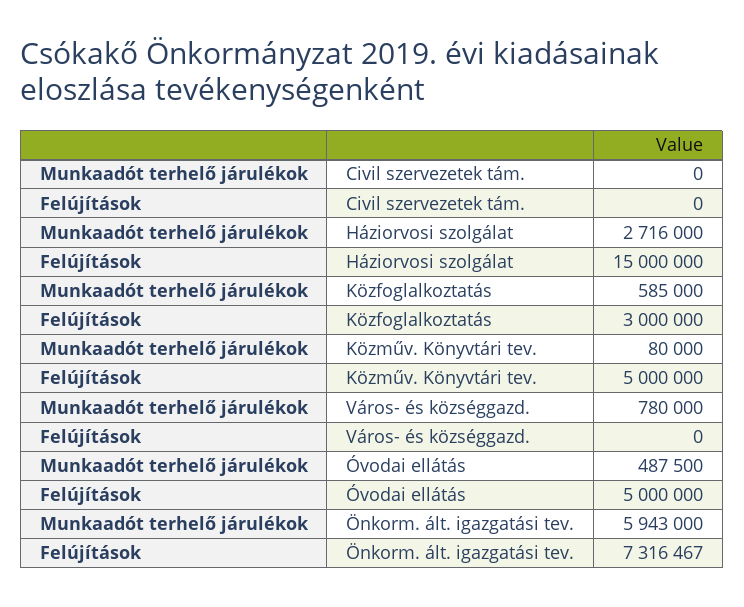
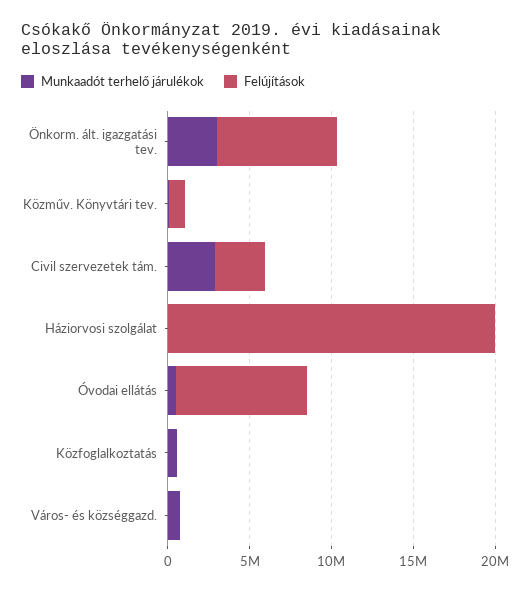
  {
    "Munkaadót terhelő járulékok": {
-     "Civil szervezetek tám.": 0,
+     "Civil szervezetek tám.": 3000000,
-     "Háziorvosi szolgálat": 2716000,
+     "Háziorvosi szolgálat": 0,
      "Közfoglalkoztatás": 585000,
      "Közműv. Könyvtári tev.": 80000,
      "Város- és községgazd.": 780000,
      "Óvodai ellátás": 487500,
-     "Önkorm. ált. igazgatási tev.": 5943000
+     "Önkorm. ált. igazgatási tev.": 3000000
    },
    "Felújítások": {
-     "Civil szervezetek tám.": 0,
+     "Civil szervezetek tám.": 3000000,
-     "Háziorvosi szolgálat": 15000000,
+     "Háziorvosi szolgálat": 20000000,
-     "Közfoglalkoztatás": 3000000,
+     "Közfoglalkoztatás": 0,
-     "Közműv. Könyvtári tev.": 5000000,
+     "Közműv. Könyvtári tev.": 1000000,
      "Város- és községgazd.": 0,
-     "Óvodai ellátás": 5000000,
+     "Óvodai ellátás": 8000000,
      "Önkorm. ált. igazgatási tev.": 7316467
    }
  }

